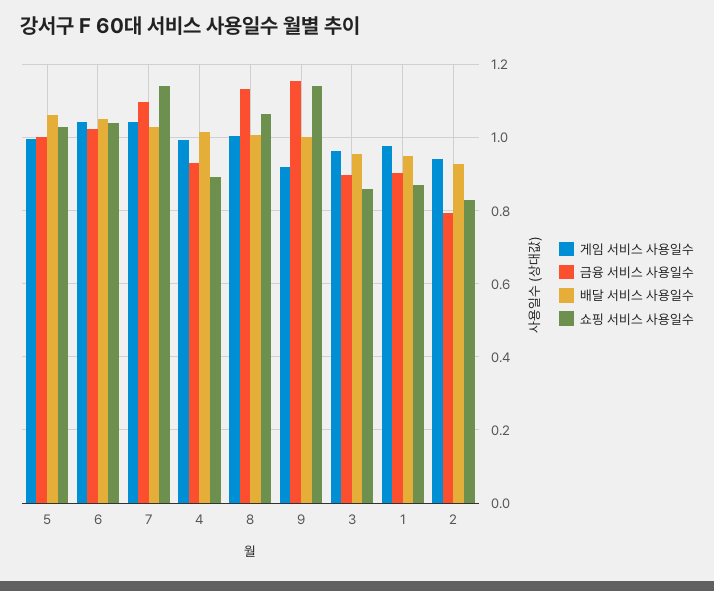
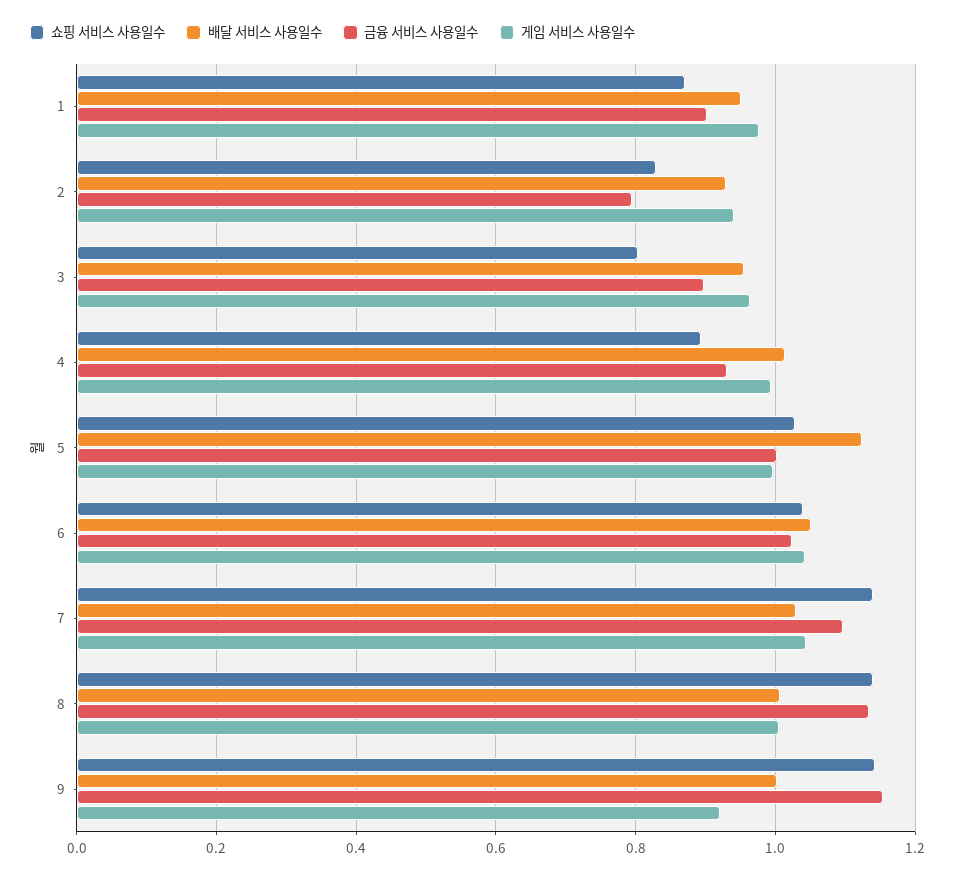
  {
    "게임 서비스 사용일수": {
      "5": 1,
      "6": 1.04,
      "7": 1.04,
      "4": 1,
      "8": 1,
      "9": 0.92,
      "3": 0.96,
      "1": 0.98,
      "2": 0.94
    },
    "금융 서비스 사용일수": {
      "5": 1,
      "6": 1.02,
      "7": 1.1,
      "4": 0.94,
      "8": 1.14,
      "9": 1.16,
      "3": 0.9,
      "1": 0.9,
      "2": 0.8
    },
    "배달 서비스 사용일수": {
-     "5": 1.06,
+     "5": 1.12,
      "6": 1.06,
      "7": 1.02,
      "4": 1.02,
      "8": 1,
      "9": 1,
      "3": 0.96,
      "1": 0.96,
      "2": 0.92
    },
    "쇼핑 서비스 사용일수": {
      "5": 1.02,
      "6": 1.04,
      "7": 1.14,
      "4": 0.9,
-     "8": 1.06,
+     "8": 1.14,
      "9": 1.14,
-     "3": 0.86,
+     "3": 0.8,
      "1": 0.88,
      "2": 0.82
    }
  }

